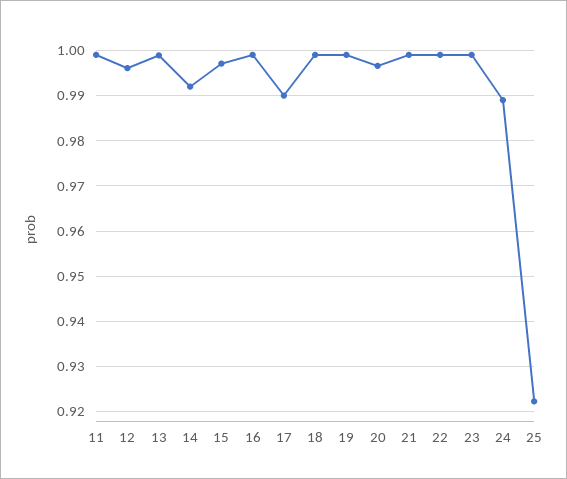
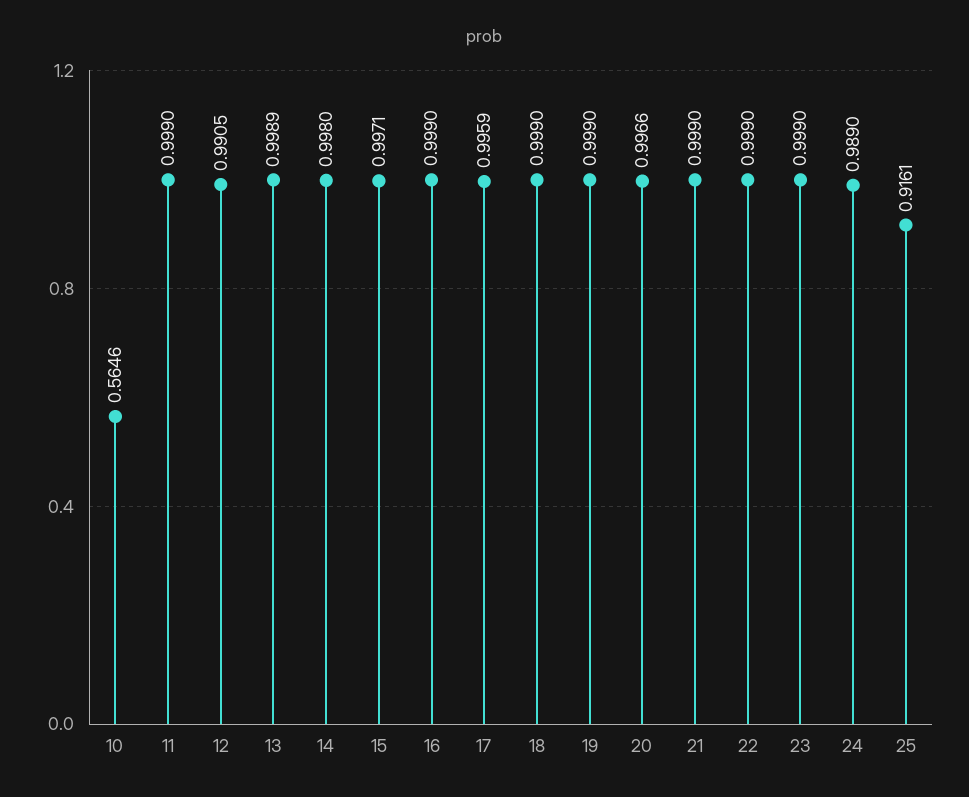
  {
    "11": 0.999,
-   "12": 0.996,
+   "12": 0.9905,
    "13": 0.9989,
-   "14": 0.992,
+   "14": 0.998,
    "15": 0.9971,
    "16": 0.999,
-   "17": 0.99,
+   "17": 0.9959,
    "18": 0.999,
    "19": 0.999,
    "20": 0.9966,
    "21": 0.999,
    "22": 0.999,
    "23": 0.999,
    "24": 0.989,
-   "25": 0.922
+   "25": 0.9161,
+   "10": 0.5646
  }

